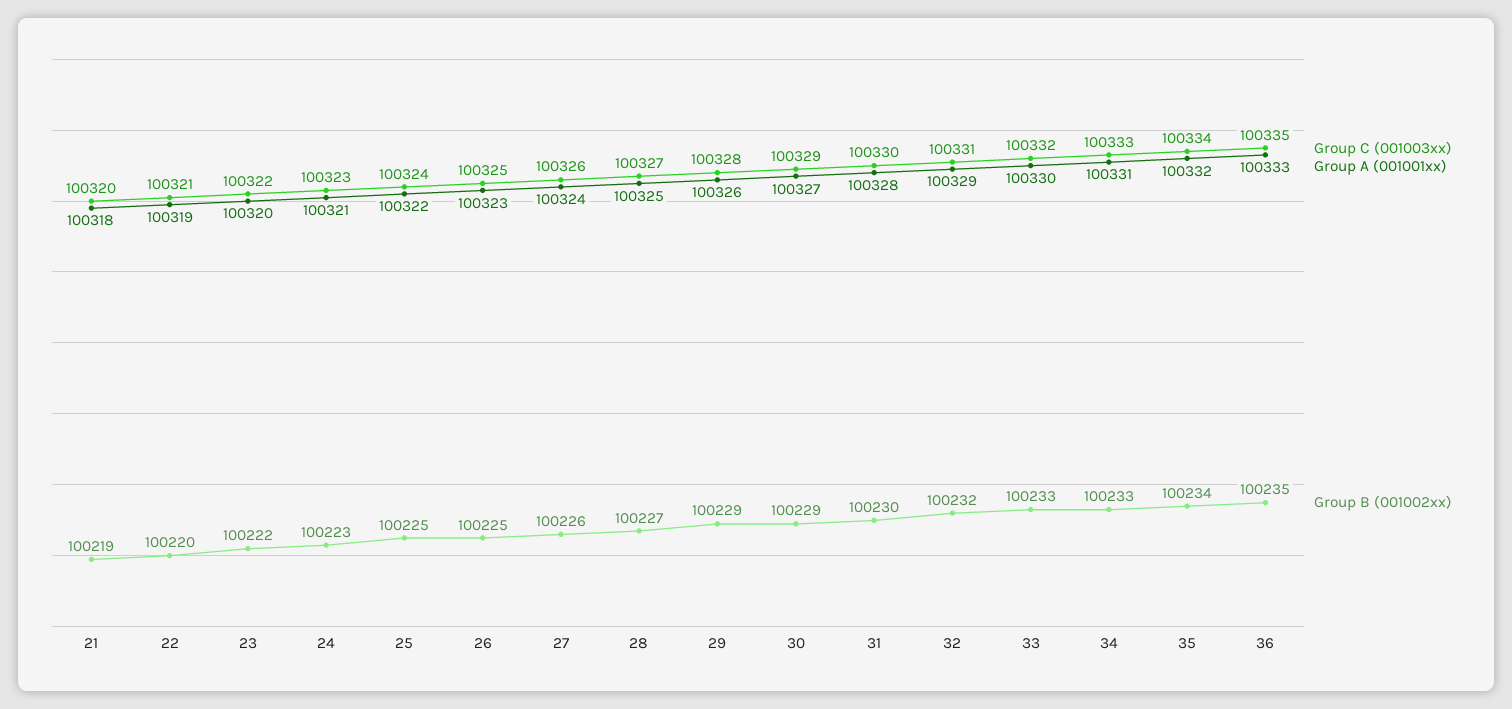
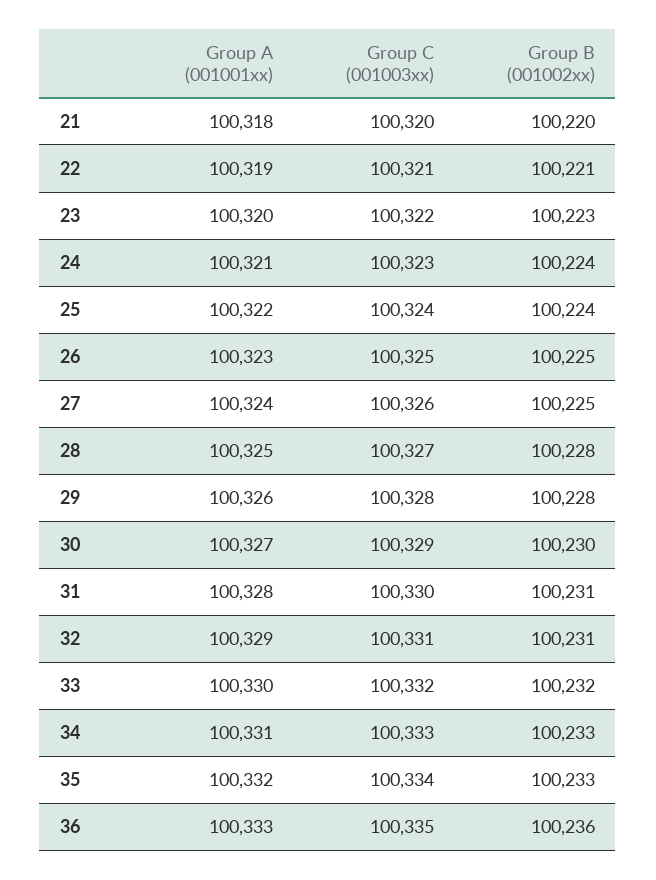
  {
    "Group C (001003xx)": {
      "21": 100320,
      "22": 100321,
      "23": 100322,
      "24": 100323,
      "25": 100324,
      "26": 100325,
      "27": 100326,
      "28": 100327,
      "29": 100328,
      "30": 100329,
      "31": 100330,
      "32": 100331,
      "33": 100332,
      "34": 100333,
      "35": 100334,
      "36": 100335
    },
    "Group A (001001xx)": {
      "21": 100318,
      "22": 100319,
      "23": 100320,
      "24": 100321,
      "25": 100322,
      "26": 100323,
      "27": 100324,
      "28": 100325,
      "29": 100326,
      "30": 100327,
      "31": 100328,
      "32": 100329,
      "33": 100330,
      "34": 100331,
      "35": 100332,
      "36": 100333
    },
    "Group B (001002xx)": {
-     "21": 100219,
+     "21": 100220,
-     "22": 100220,
+     "22": 100221,
-     "23": 100222,
+     "23": 100223,
-     "24": 100223,
+     "24": 100224,
-     "25": 100225,
+     "25": 100224,
      "26": 100225,
-     "27": 100226,
+     "27": 100225,
-     "28": 100227,
+     "28": 100228,
-     "29": 100229,
+     "29": 100228,
-     "30": 100229,
+     "30": 100230,
-     "31": 100230,
+     "31": 100231,
-     "32": 100232,
+     "32": 100231,
-     "33": 100233,
+     "33": 100232,
      "34": 100233,
-     "35": 100234,
+     "35": 100233,
-     "36": 100235
+     "36": 100236
    }
  }

